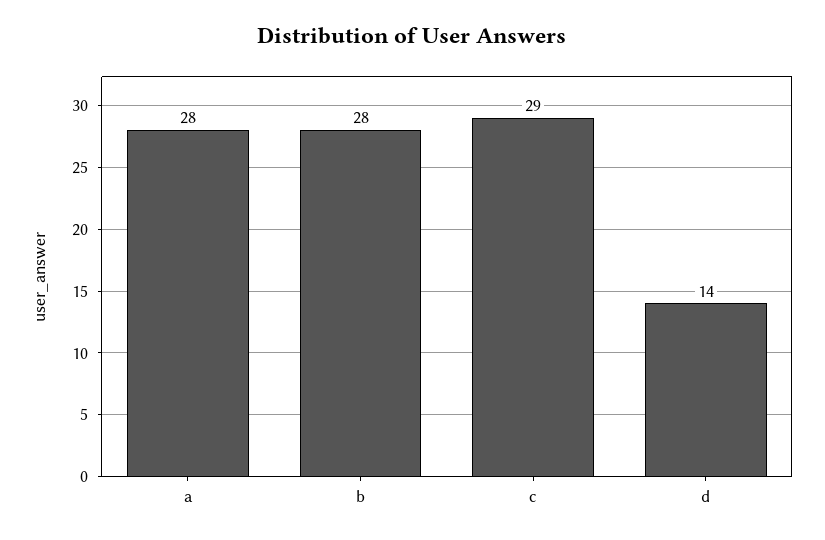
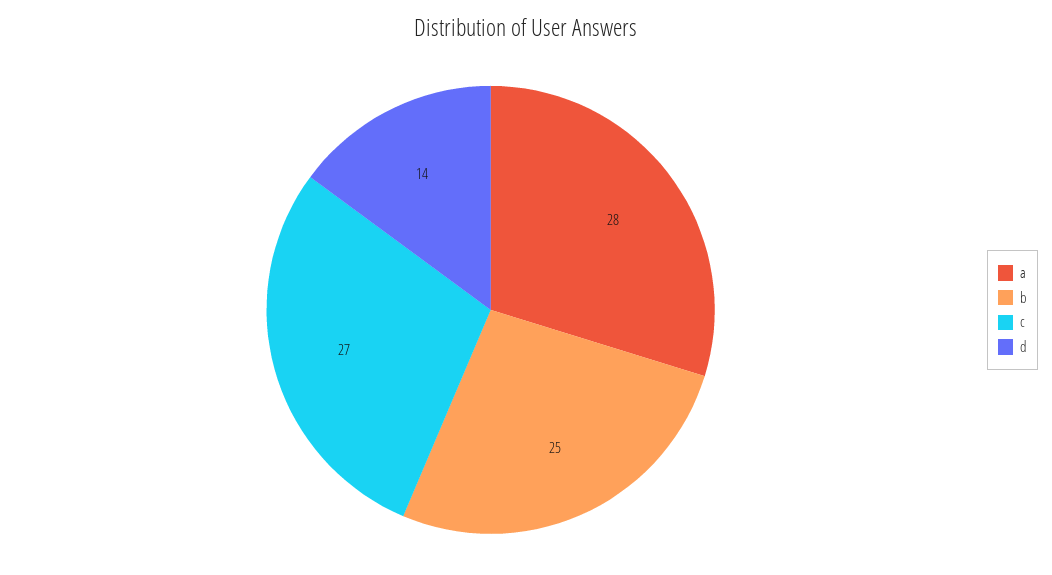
  {
    "a": 28,
-   "b": 28,
+   "b": 25,
-   "c": 29,
+   "c": 27,
    "d": 14
  }

